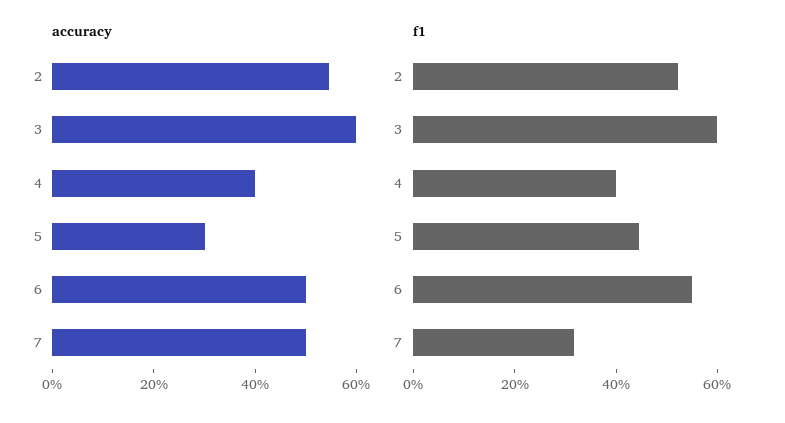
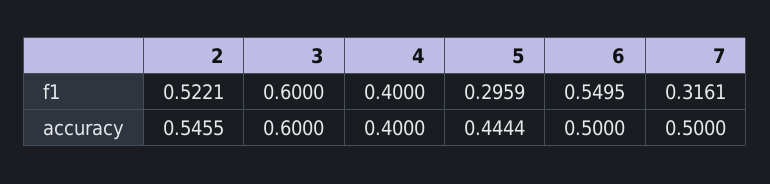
  {
    "accuracy": {
      "2": 0.5455,
      "3": 0.6,
      "4": 0.4,
-     "5": 0.3,
+     "5": 0.4444,
      "6": 0.5,
      "7": 0.5
    },
    "f1": {
      "2": 0.5221,
      "3": 0.6,
      "4": 0.4,
-     "5": 0.45,
+     "5": 0.2959,
      "6": 0.5495,
      "7": 0.3161
    }
  }

